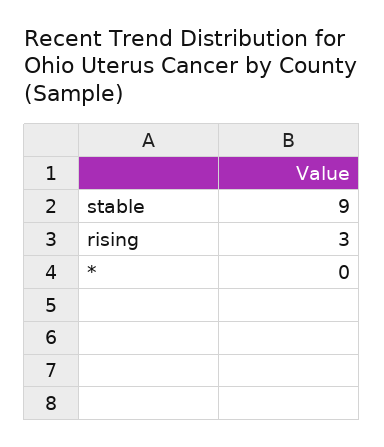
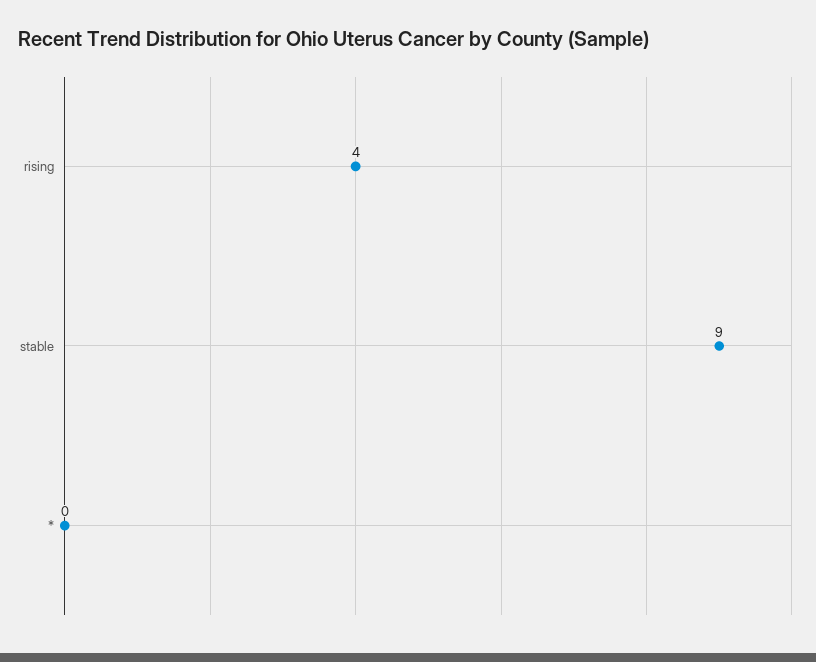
  {
    "stable": 9,
-   "rising": 3,
+   "rising": 4,
    "*": 0
  }

